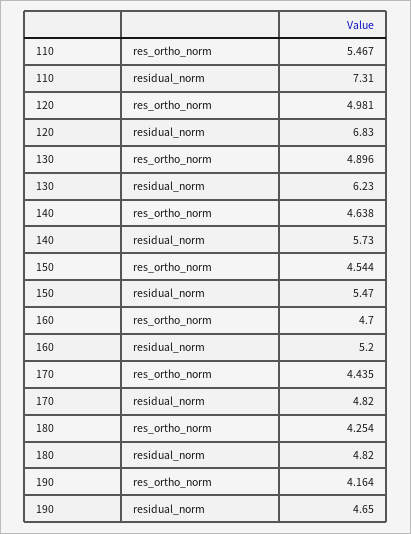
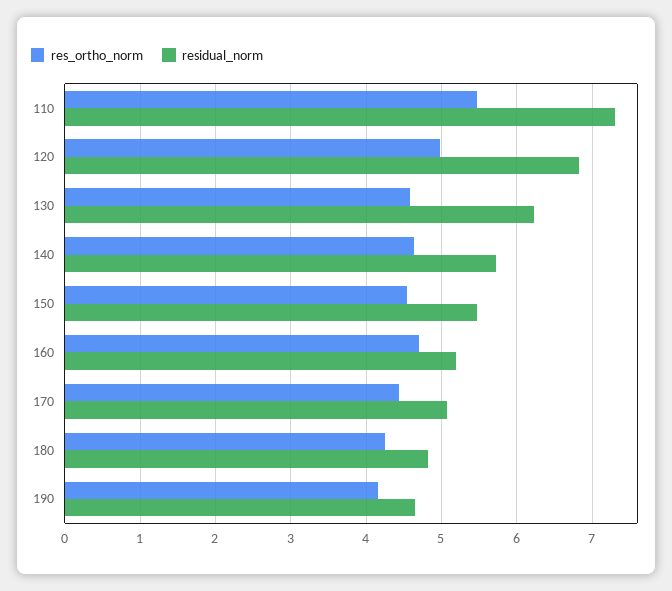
  {
    "res_ortho_norm": {
      "110": 5.467,
      "120": 4.981,
-     "130": 4.896,
+     "130": 4.6,
      "140": 4.638,
      "150": 4.544,
      "160": 4.7,
      "170": 4.435,
      "180": 4.254,
      "190": 4.164
    },
    "residual_norm": {
      "110": 7.31,
      "120": 6.83,
      "130": 6.23,
      "140": 5.73,
      "150": 5.47,
      "160": 5.2,
-     "170": 4.82,
+     "170": 5.1,
      "180": 4.82,
      "190": 4.65
    }
  }

